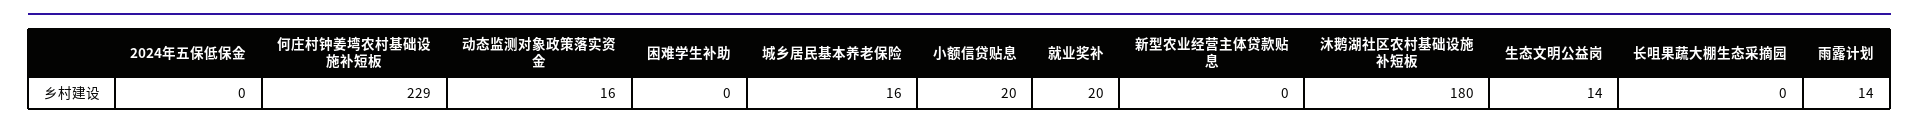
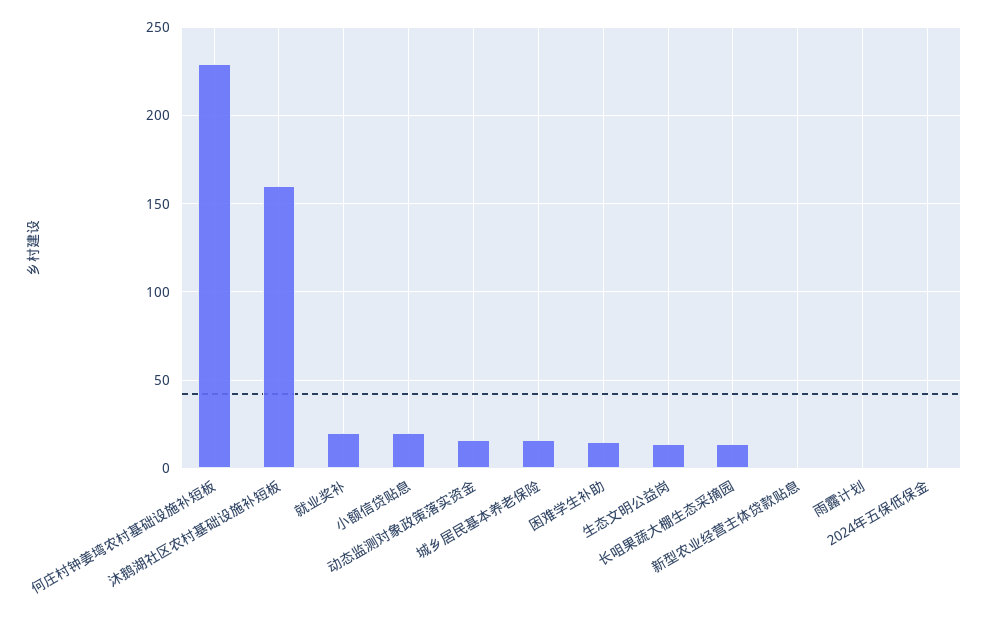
  {
    "2024年五保低保金": 0,
    "何庄村钟姜塆农村基础设施补短板": 229,
    "动态监测对象政策落实资金": 16,
-   "困难学生补助": 0,
+   "困难学生补助": 15,
    "城乡居民基本养老保险": 16,
    "小额信贷贴息": 20,
    "就业奖补": 20,
    "新型农业经营主体贷款贴息": 0,
-   "沐鹅湖社区农村基础设施补短板": 180,
+   "沐鹅湖社区农村基础设施补短板": 160,
    "生态文明公益岗": 14,
-   "长咀果蔬大棚生态采摘园": 0,
+   "长咀果蔬大棚生态采摘园": 15,
-   "雨露计划": 14
+   "雨露计划": 0
  }

